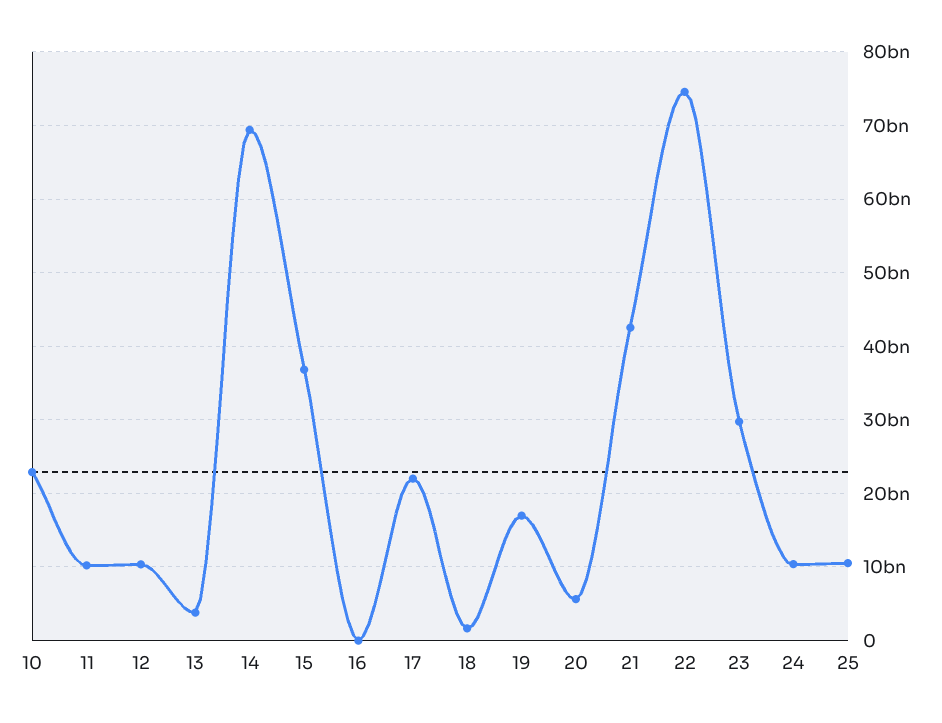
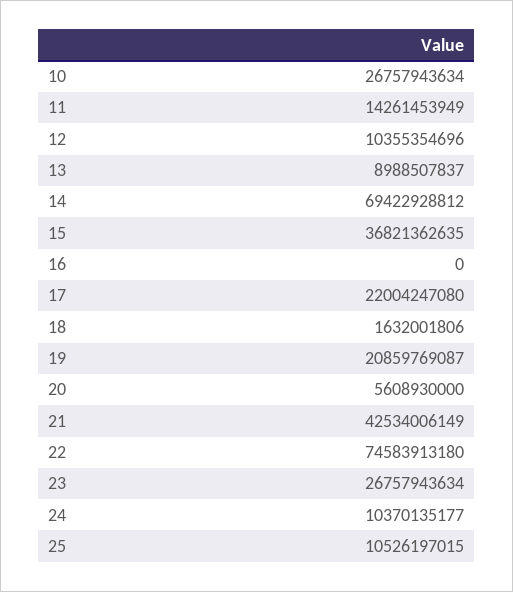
  {
-   "10": 23000000000,
+   "10": 26757943634,
-   "11": 10000000000,
+   "11": 14261453949,
    "12": 10355354696,
-   "13": 4000000000,
+   "13": 8988507837,
    "14": 69422928812,
    "15": 36821362635,
    "16": 0,
    "17": 22004247080,
    "18": 1632001806,
-   "19": 17000000000,
+   "19": 20859769087,
    "20": 5608930000,
    "21": 42534006149,
    "22": 74583913180,
-   "23": 30000000000,
+   "23": 26757943634,
    "24": 10370135177,
    "25": 10526197015
  }

